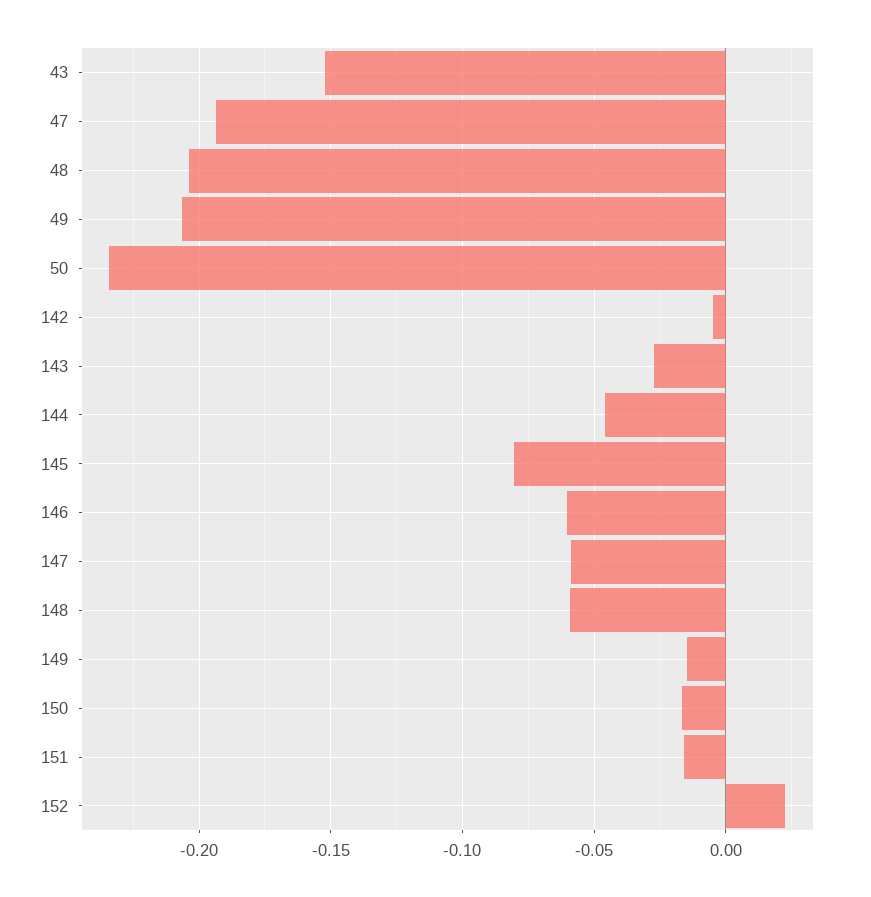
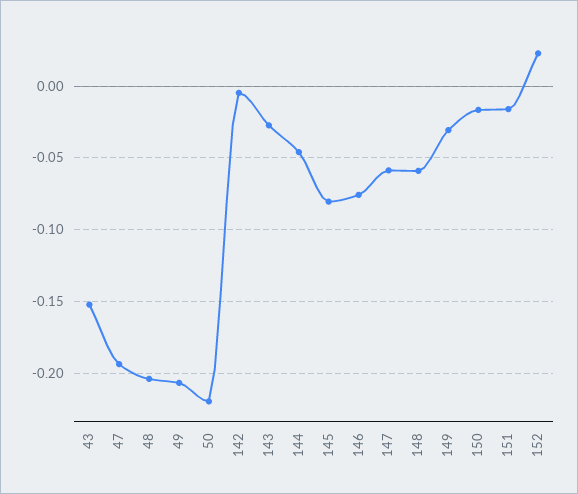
  {
    "43": -0.15,
    "47": -0.195,
    "48": -0.205,
    "49": -0.205,
-   "50": -0.235,
+   "50": -0.22,
    "142": -0.005,
    "143": -0.025,
    "144": -0.045,
    "145": -0.08,
-   "146": -0.06,
+   "146": -0.075,
    "147": -0.06,
    "148": -0.06,
-   "149": -0.015,
+   "149": -0.03,
    "150": -0.015,
    "151": -0.015,
    "152": 0.025
  }

